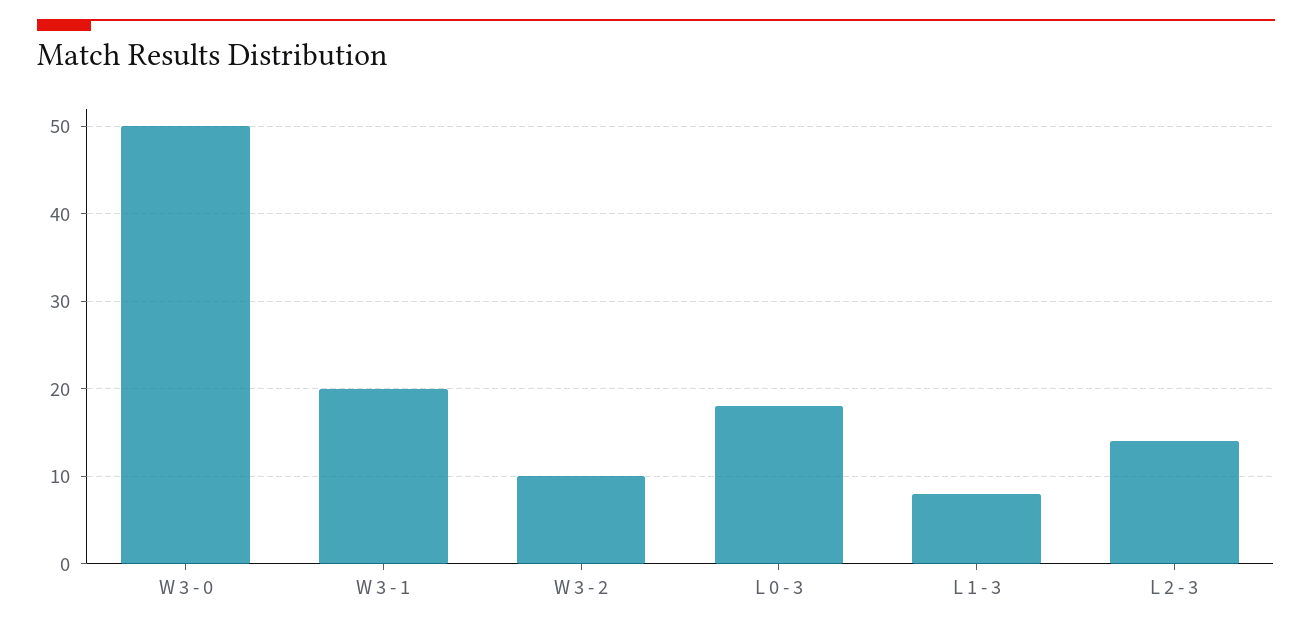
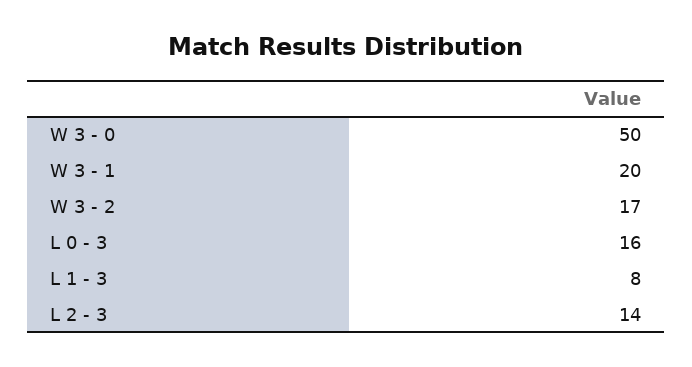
  {
    "W 3 - 0": 50,
    "W 3 - 1": 20,
-   "W 3 - 2": 10,
+   "W 3 - 2": 17,
-   "L 0 - 3": 18,
+   "L 0 - 3": 16,
    "L 1 - 3": 8,
    "L 2 - 3": 14
  }

